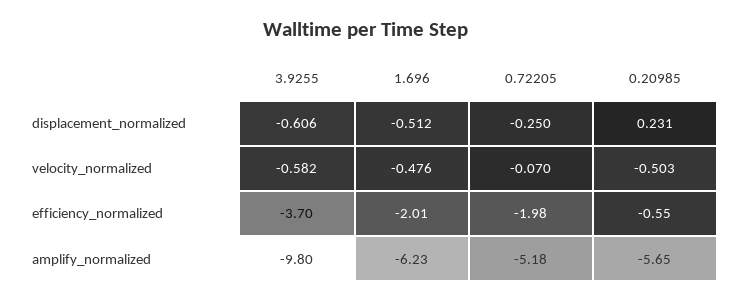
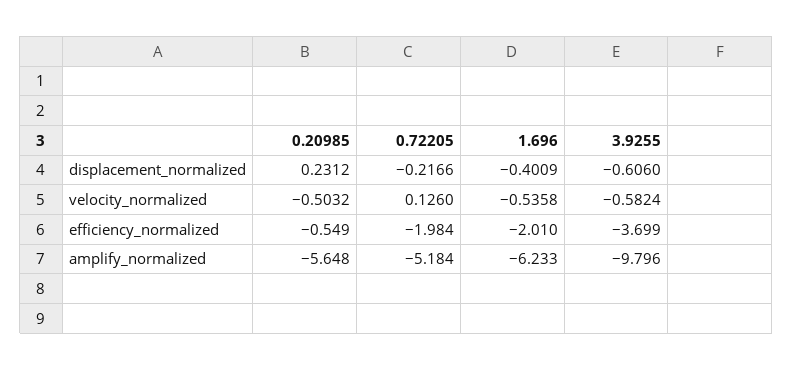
  {
    "3.9255": {
      "displacement_normalized": -0.606,
      "velocity_normalized": -0.5824,
      "efficiency_normalized": -3.699,
      "amplify_normalized": -9.796
    },
    "1.696": {
-     "displacement_normalized": -0.512,
+     "displacement_normalized": -0.4009,
-     "velocity_normalized": -0.476,
+     "velocity_normalized": -0.5358,
      "efficiency_normalized": -2.01,
      "amplify_normalized": -6.233
    },
    "0.72205": {
-     "displacement_normalized": -0.25,
+     "displacement_normalized": -0.2166,
-     "velocity_normalized": -0.07,
+     "velocity_normalized": 0.126,
      "efficiency_normalized": -1.984,
      "amplify_normalized": -5.184
    },
    "0.20985": {
      "displacement_normalized": 0.2312,
      "velocity_normalized": -0.5032,
      "efficiency_normalized": -0.549,
      "amplify_normalized": -5.648
    }
  }

